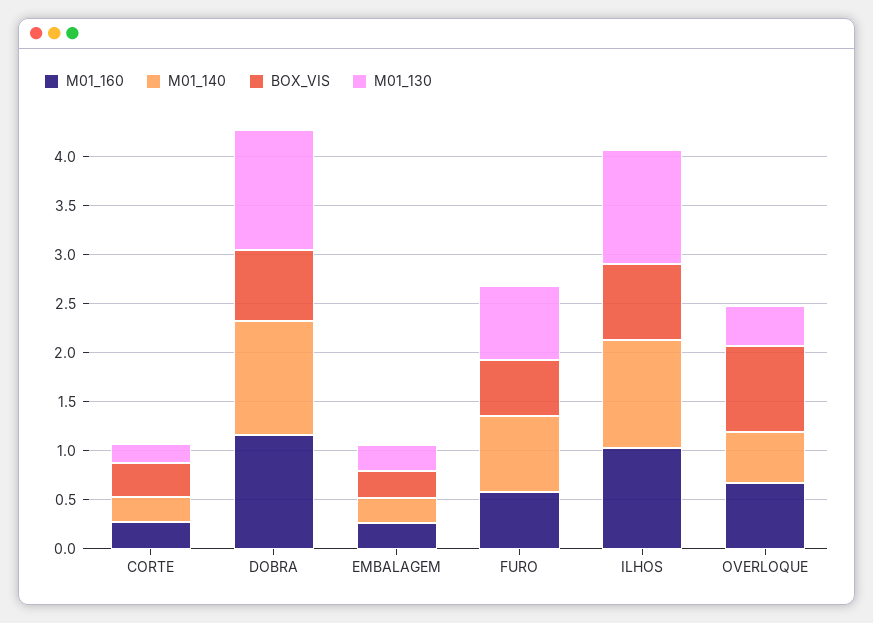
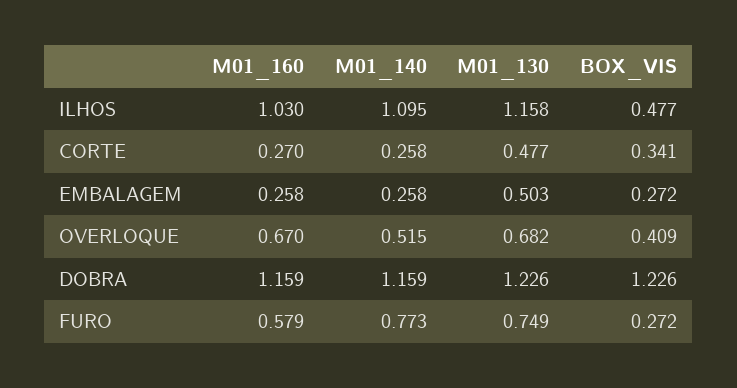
  {
    "M01_160": {
      "CORTE": 0.27,
      "DOBRA": 1.159,
      "EMBALAGEM": 0.258,
      "FURO": 0.579,
      "ILHOS": 1.03,
      "OVERLOQUE": 0.67
    },
    "M01_140": {
      "CORTE": 0.258,
      "DOBRA": 1.159,
      "EMBALAGEM": 0.258,
      "FURO": 0.773,
      "ILHOS": 1.095,
      "OVERLOQUE": 0.515
    },
    "BOX_VIS": {
      "CORTE": 0.341,
-     "DOBRA": 0.7,
+     "DOBRA": 1.226,
      "EMBALAGEM": 0.272,
-     "FURO": 0.6,
+     "FURO": 0.272,
-     "ILHOS": 0.8,
+     "ILHOS": 0.477,
-     "OVERLOQUE": 0.9
+     "OVERLOQUE": 0.409
    },
    "M01_130": {
-     "CORTE": 0.2,
+     "CORTE": 0.477,
      "DOBRA": 1.226,
-     "EMBALAGEM": 0.3,
+     "EMBALAGEM": 0.503,
      "FURO": 0.749,
      "ILHOS": 1.158,
-     "OVERLOQUE": 0.4
+     "OVERLOQUE": 0.682
    }
  }

